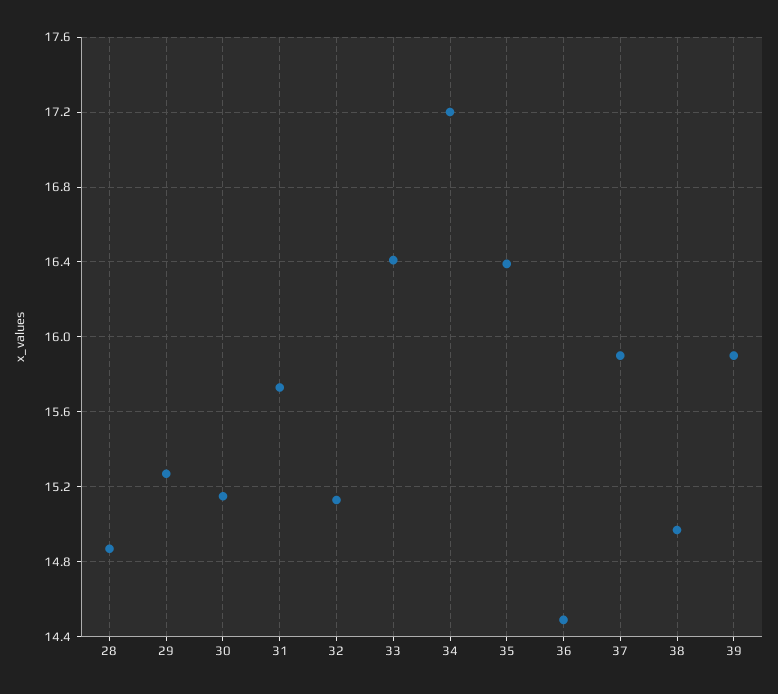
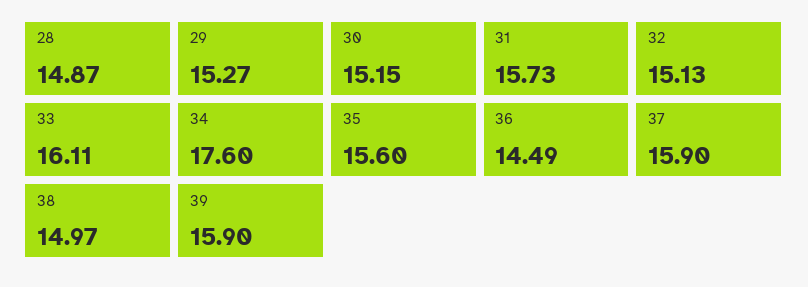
  {
    "28": 14.87,
    "29": 15.27,
    "30": 15.15,
    "31": 15.73,
    "32": 15.13,
-   "33": 16.4,
+   "33": 16.11,
-   "34": 17.2,
+   "34": 17.6,
-   "35": 16.4,
+   "35": 15.6,
    "36": 14.49,
    "37": 15.9,
    "38": 14.97,
    "39": 15.9
  }

